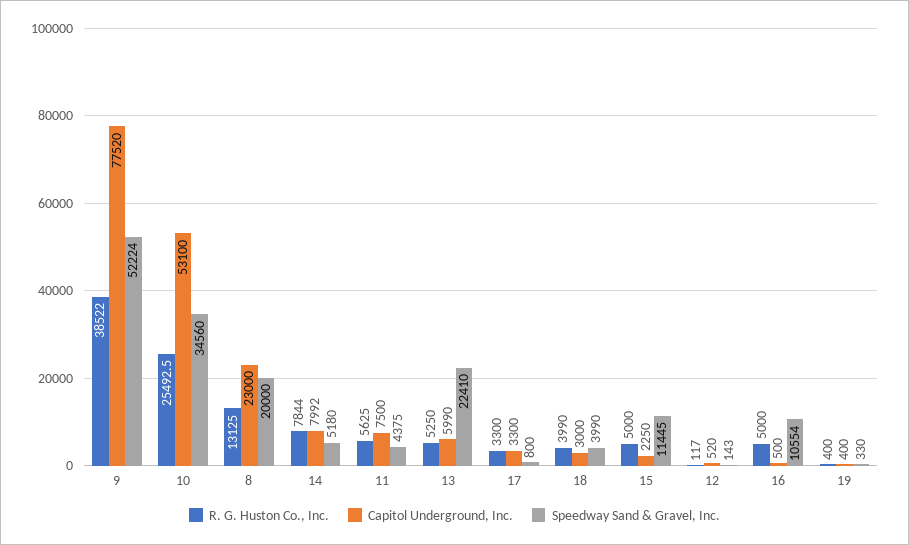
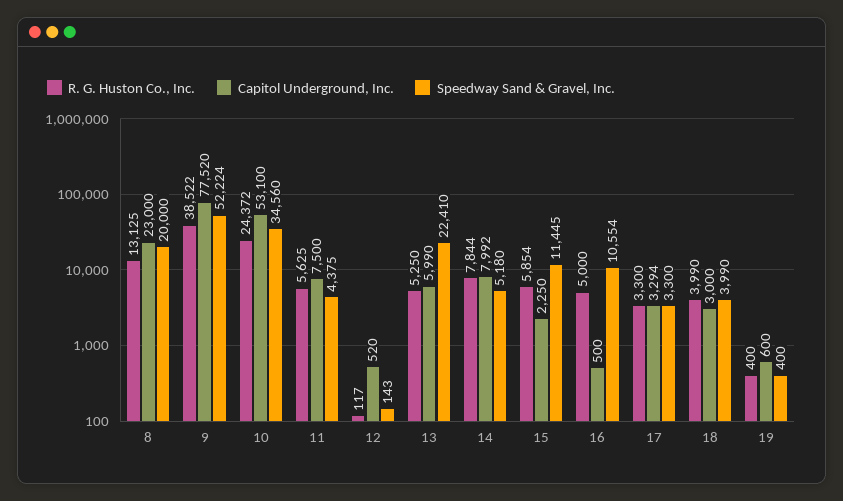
  {
    "R. G. Huston Co., Inc.": {
      "9": 38522,
-     "10": 25492.5,
+     "10": 24372,
      "8": 13125,
      "14": 7844,
      "11": 5625,
      "13": 5250,
      "17": 3300,
      "18": 3990,
-     "15": 5000,
+     "15": 5854,
      "12": 117,
      "16": 5000,
      "19": 400
    },
    "Capitol Underground, Inc.": {
      "9": 77520,
      "10": 53100,
      "8": 23000,
      "14": 7992,
      "11": 7500,
      "13": 5990,
-     "17": 3300,
+     "17": 3294,
      "18": 3000,
      "15": 2250,
      "12": 520,
      "16": 500,
-     "19": 400
+     "19": 600
    },
    "Speedway Sand & Gravel, Inc.": {
      "9": 52224,
      "10": 34560,
      "8": 20000,
      "14": 5180,
      "11": 4375,
      "13": 22410,
-     "17": 800,
+     "17": 3300,
      "18": 3990,
      "15": 11445,
      "12": 143,
      "16": 10554,
-     "19": 330
+     "19": 400
    }
  }

